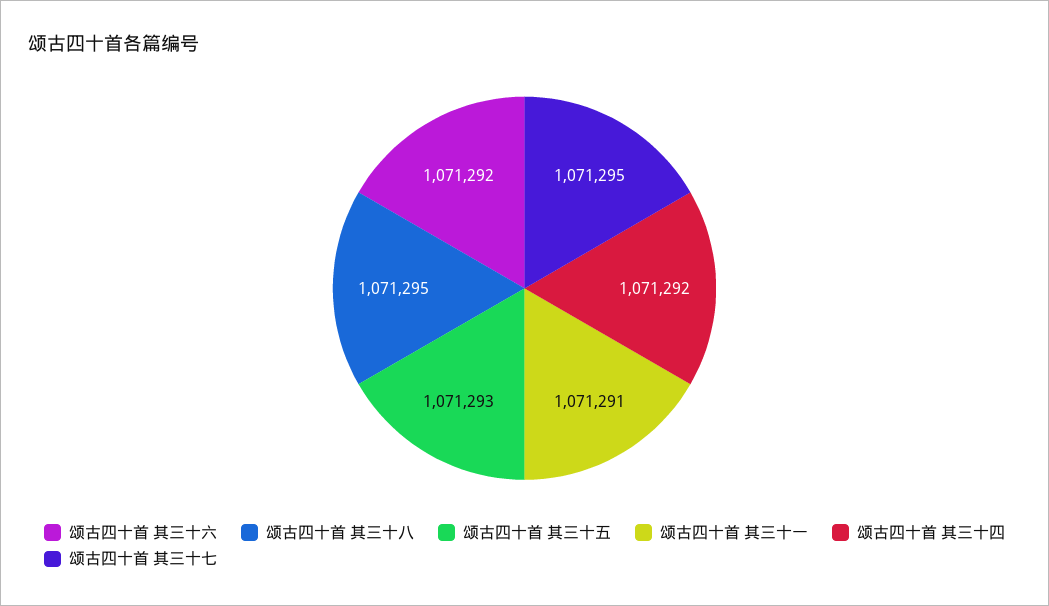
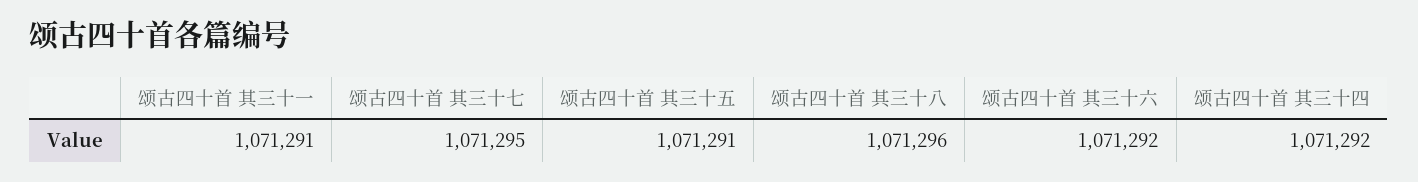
  {
    "颂古四十首 其三十六": 1071292,
-   "颂古四十首 其三十八": 1071295,
+   "颂古四十首 其三十八": 1071296,
-   "颂古四十首 其三十五": 1071293,
+   "颂古四十首 其三十五": 1071291,
    "颂古四十首 其三十一": 1071291,
    "颂古四十首 其三十四": 1071292,
    "颂古四十首 其三十七": 1071295
  }

